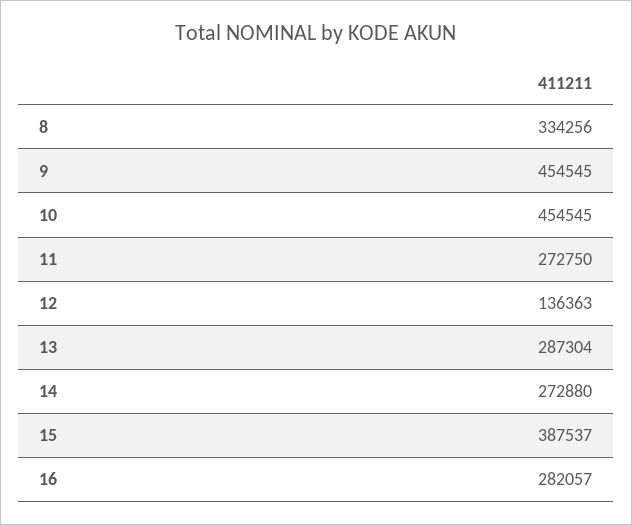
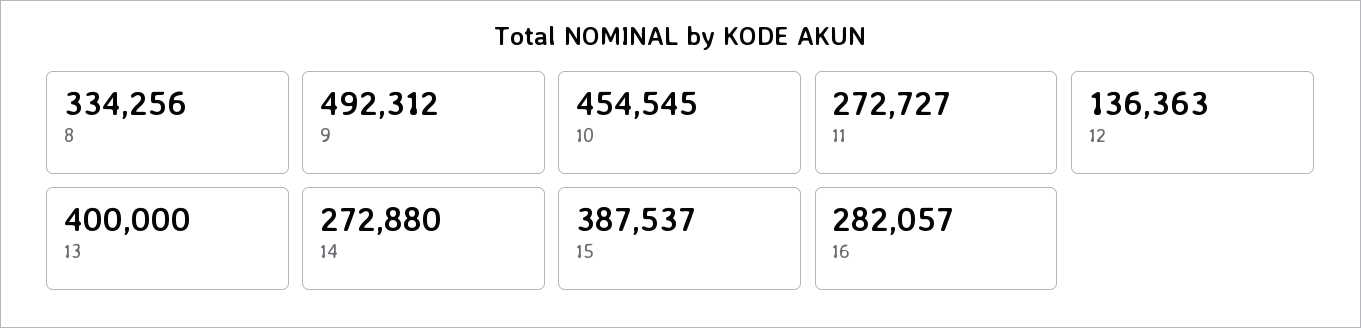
  {
    "8": 334256,
-   "9": 454545,
+   "9": 492312,
    "10": 454545,
-   "11": 272750,
+   "11": 272727,
    "12": 136363,
-   "13": 287304,
+   "13": 400000,
    "14": 272880,
    "15": 387537,
    "16": 282057
  }

